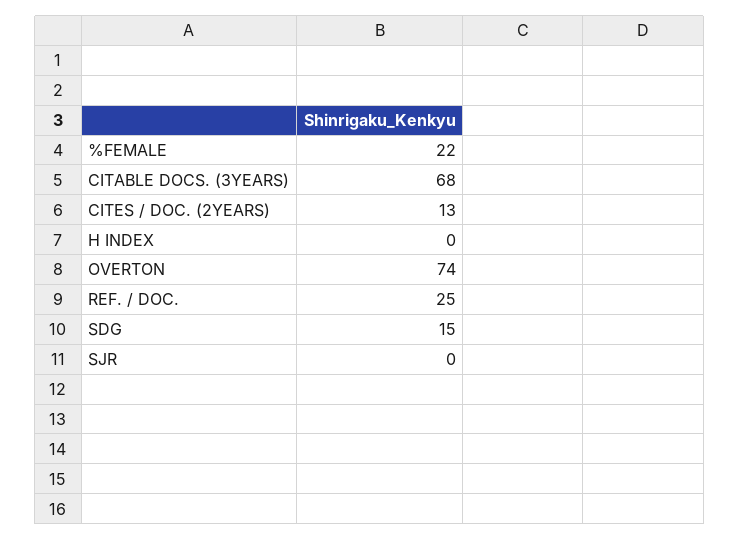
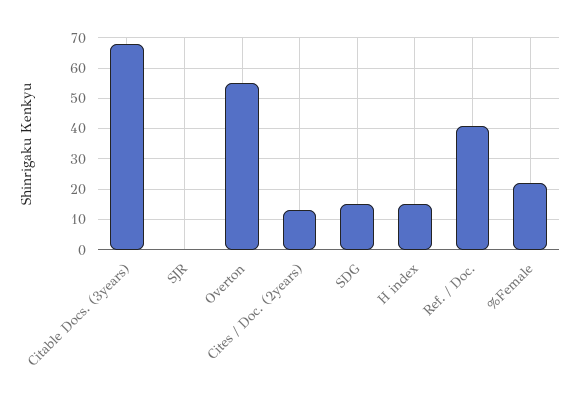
  {
    "%FEMALE": 22,
    "CITABLE DOCS. (3YEARS)": 68,
    "CITES / DOC. (2YEARS)": 13,
-   "H INDEX": 0,
+   "H INDEX": 15,
-   "OVERTON": 74,
+   "OVERTON": 55,
-   "REF. / DOC.": 25,
+   "REF. / DOC.": 40,
    "SDG": 15,
    "SJR": 0
  }

